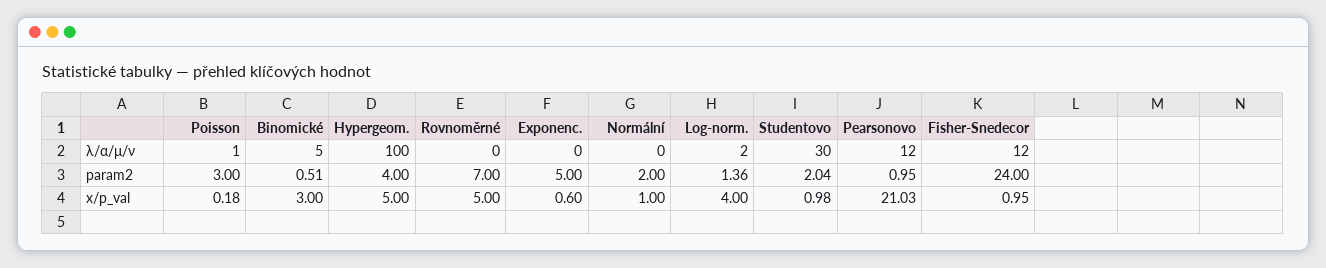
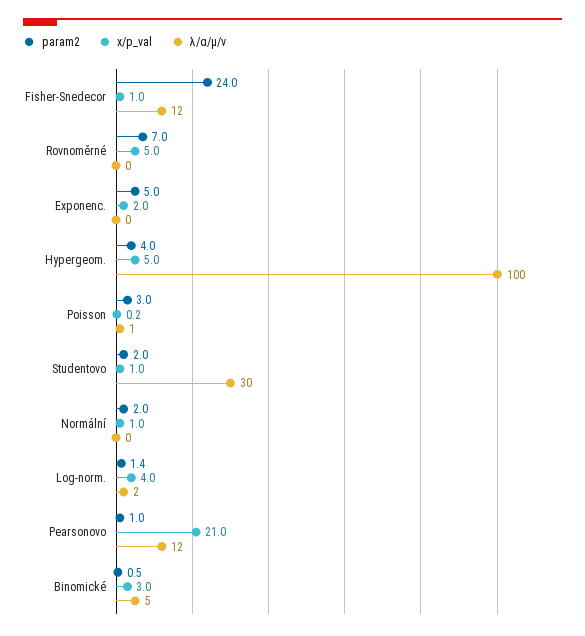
  {
    "λ/α/μ/ν": {
      "Poisson": 1,
      "Binomické": 5,
      "Hypergeom.": 100,
      "Rovnoměrné": 0,
      "Exponenc.": 0,
      "Normální": 0,
      "Log-norm.": 2,
      "Studentovo": 30,
      "Pearsonovo": 12,
      "Fisher-Snedecor": 12
    },
    "param2": {
      "Poisson": 3,
      "Binomické": 0.51,
      "Hypergeom.": 4,
      "Rovnoměrné": 7,
      "Exponenc.": 5,
      "Normální": 2,
      "Log-norm.": 1.36,
      "Studentovo": 2.04,
      "Pearsonovo": 0.95,
      "Fisher-Snedecor": 24
    },
    "x/p_val": {
      "Poisson": 0.18,
      "Binomické": 3,
      "Hypergeom.": 5,
      "Rovnoměrné": 5,
-     "Exponenc.": 0.6,
+     "Exponenc.": 2,
      "Normální": 1,
      "Log-norm.": 4,
      "Studentovo": 0.98,
      "Pearsonovo": 21.03,
      "Fisher-Snedecor": 0.95
    }
  }

